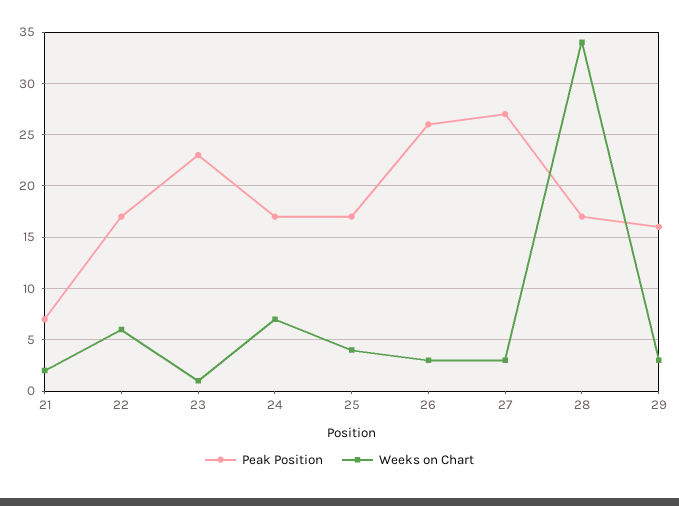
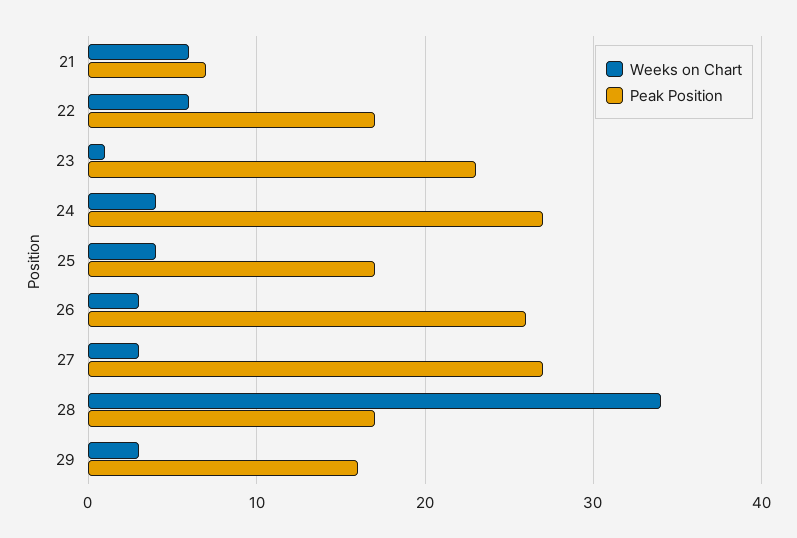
  {
    "Peak Position": {
      "21": 7,
      "22": 17,
      "23": 23,
-     "24": 17,
+     "24": 27,
      "25": 17,
      "26": 26,
      "27": 27,
      "28": 17,
      "29": 16
    },
    "Weeks on Chart": {
-     "21": 2,
+     "21": 6,
      "22": 6,
      "23": 1,
-     "24": 7,
+     "24": 4,
      "25": 4,
      "26": 3,
      "27": 3,
      "28": 34,
      "29": 3
    }
  }

